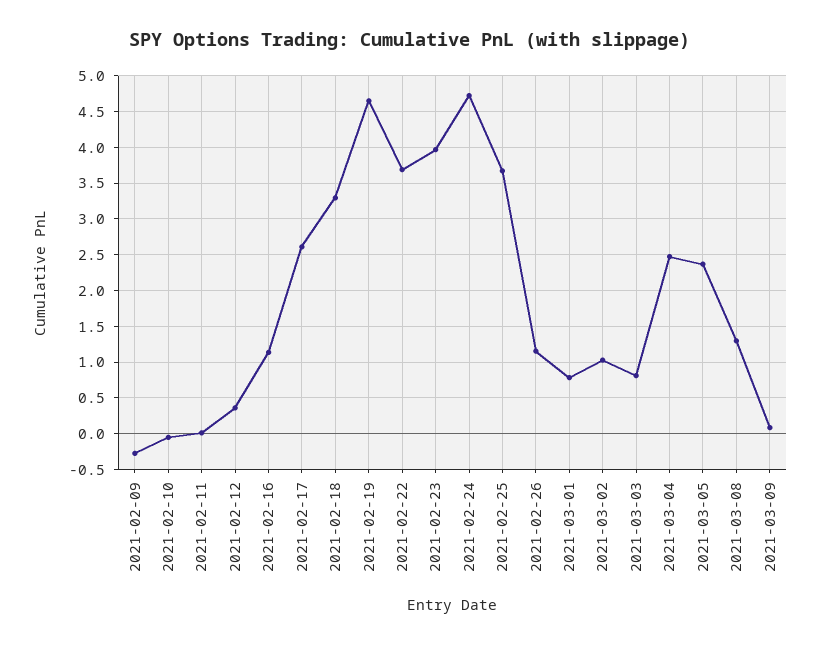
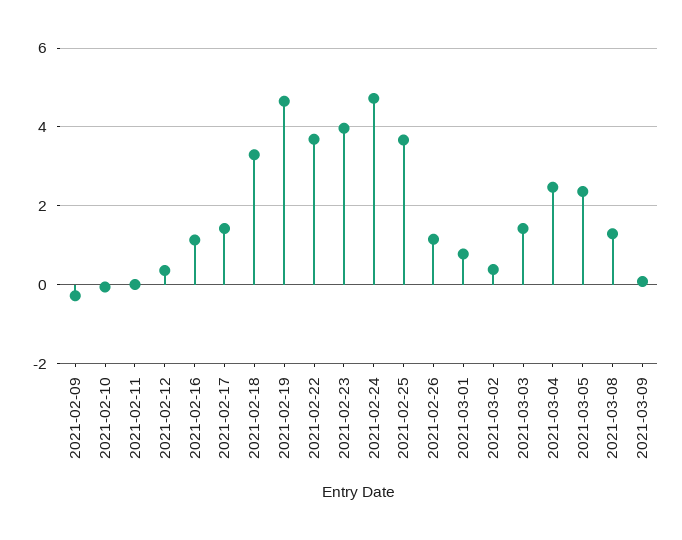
  {
    "2021-02-09": -0.3,
    "2021-02-10": -0.1,
    "2021-02-11": 0,
    "2021-02-12": 0.4,
    "2021-02-16": 1.1,
-   "2021-02-17": 2.6,
+   "2021-02-17": 1.4,
    "2021-02-18": 3.3,
    "2021-02-19": 4.7,
    "2021-02-22": 3.7,
    "2021-02-23": 4,
    "2021-02-24": 4.7,
    "2021-02-25": 3.7,
    "2021-02-26": 1.2,
    "2021-03-01": 0.8,
-   "2021-03-02": 1,
+   "2021-03-02": 0.4,
-   "2021-03-03": 0.8,
+   "2021-03-03": 1.4,
    "2021-03-04": 2.5,
    "2021-03-05": 2.4,
    "2021-03-08": 1.3,
    "2021-03-09": 0.1
  }

